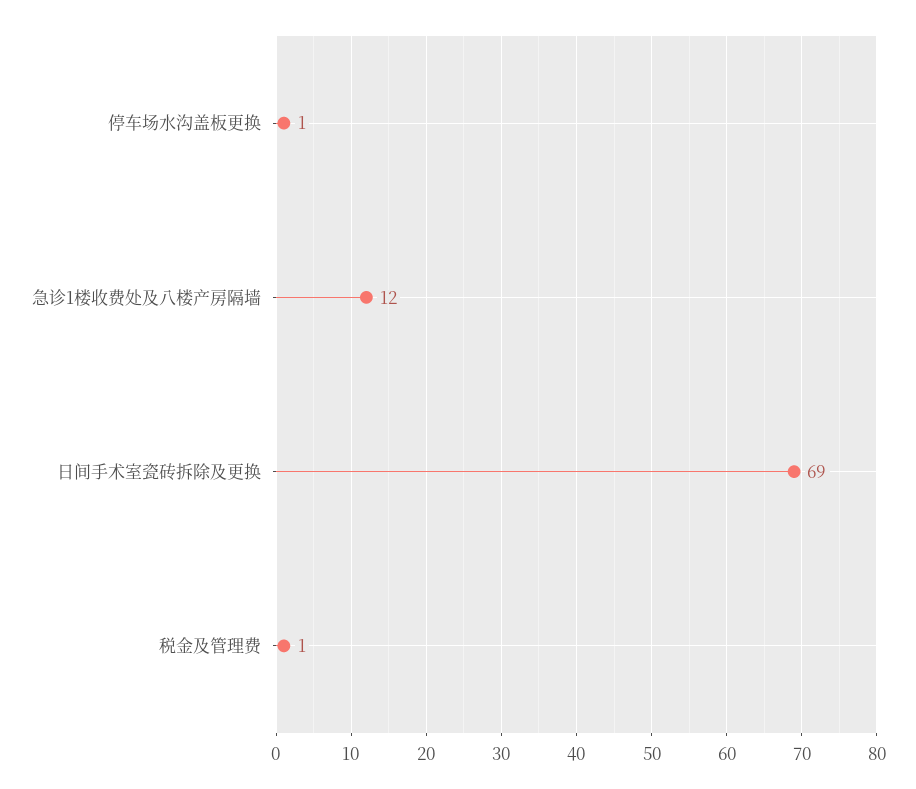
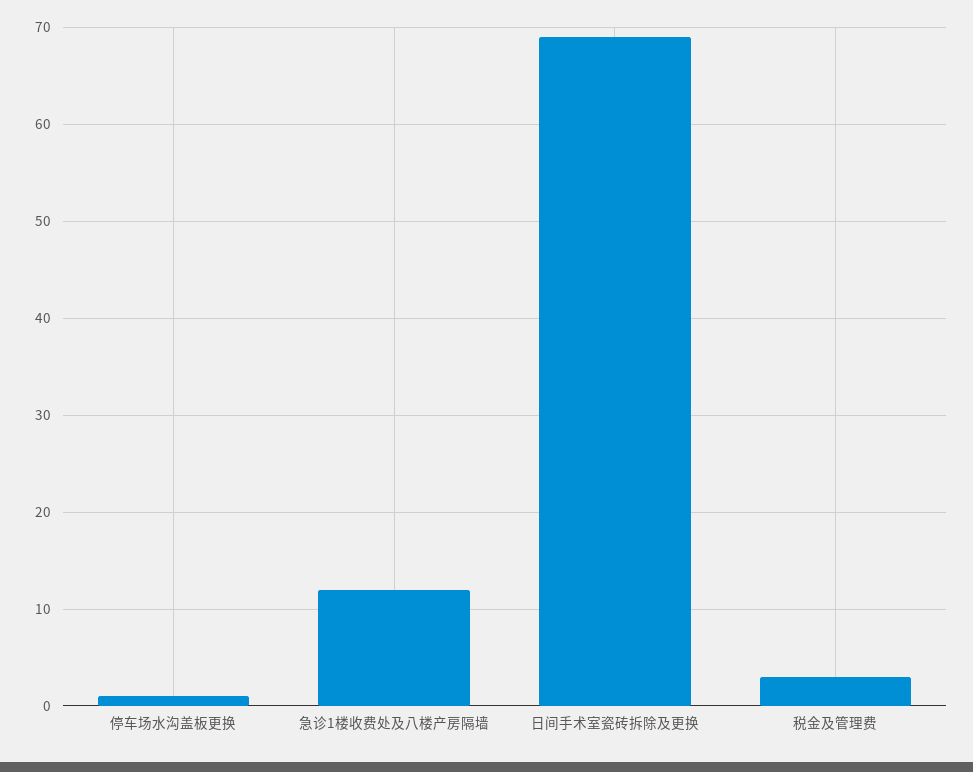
  {
    "停车场水沟盖板更换": 1,
    "急诊1楼收费处及八楼产房隔墙": 12,
    "日间手术室瓷砖拆除及更换": 69,
-   "税金及管理费": 1
+   "税金及管理费": 3
  }

